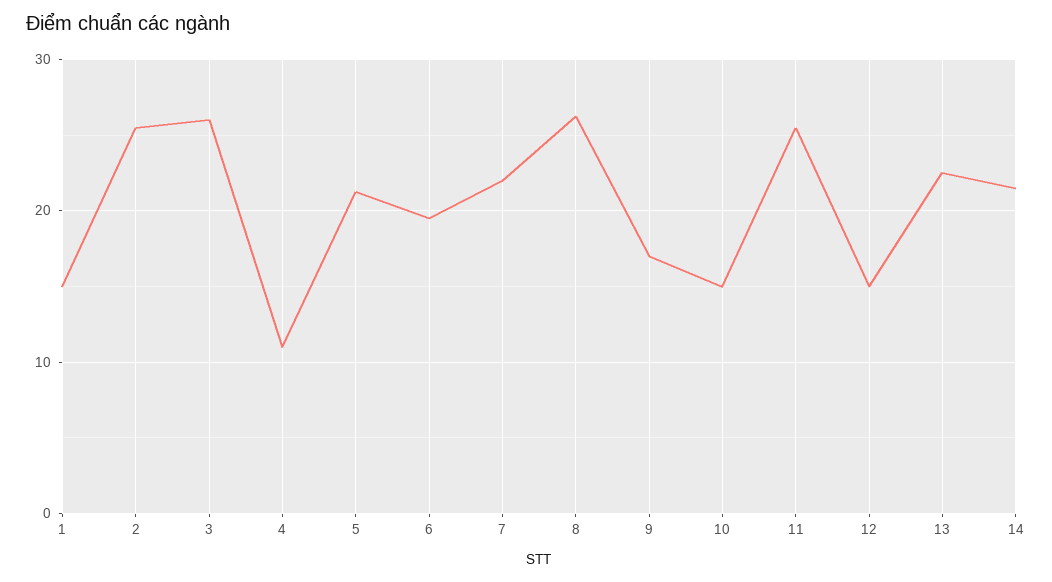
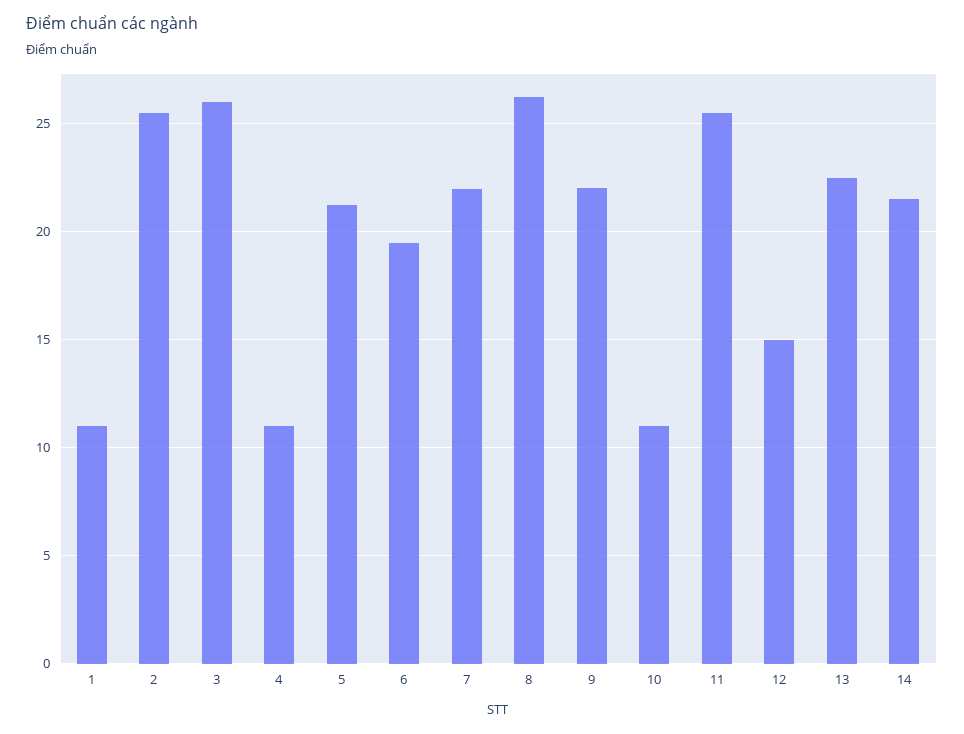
  {
-   "1": 15,
+   "1": 11,
    "2": 25.5,
    "3": 26,
    "4": 11,
    "5": 21.5,
    "6": 19.5,
    "7": 22,
    "8": 26.5,
-   "9": 17,
+   "9": 22,
-   "10": 15,
+   "10": 11,
    "11": 25.5,
    "12": 15,
    "13": 22.5,
    "14": 21.5
  }

